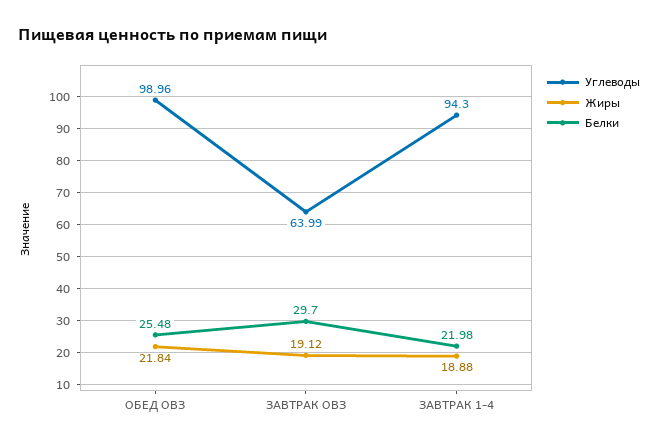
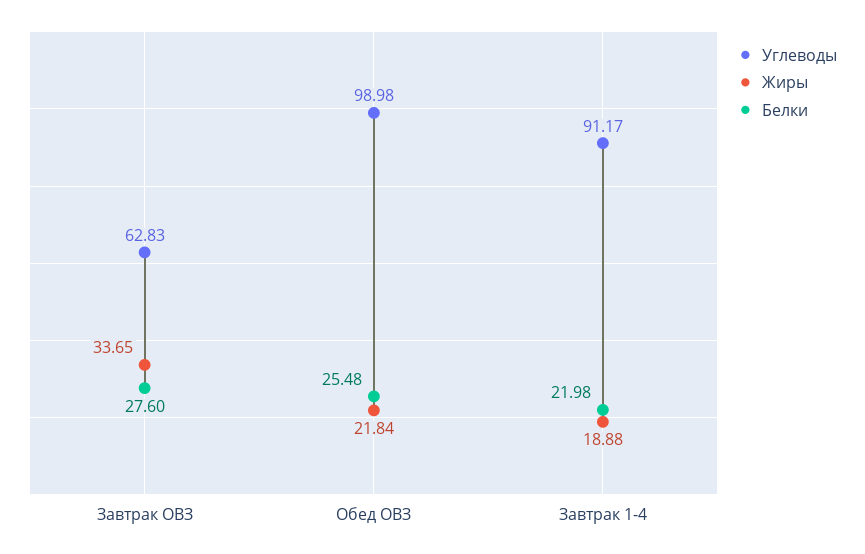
  {
    "Углеводы": {
-     "ОБЕД ОВЗ": 98.96,
+     "ОБЕД ОВЗ": 98.98,
-     "ЗАВТРАК ОВЗ": 63.99,
+     "ЗАВТРАК ОВЗ": 62.83,
-     "ЗАВТРАК 1-4": 94.3
+     "ЗАВТРАК 1-4": 91.17
    },
    "Жиры": {
      "ОБЕД ОВЗ": 21.84,
-     "ЗАВТРАК ОВЗ": 19.12,
+     "ЗАВТРАК ОВЗ": 33.65,
      "ЗАВТРАК 1-4": 18.88
    },
    "Белки": {
      "ОБЕД ОВЗ": 25.48,
-     "ЗАВТРАК ОВЗ": 29.7,
+     "ЗАВТРАК ОВЗ": 27.6,
      "ЗАВТРАК 1-4": 21.98
    }
  }

